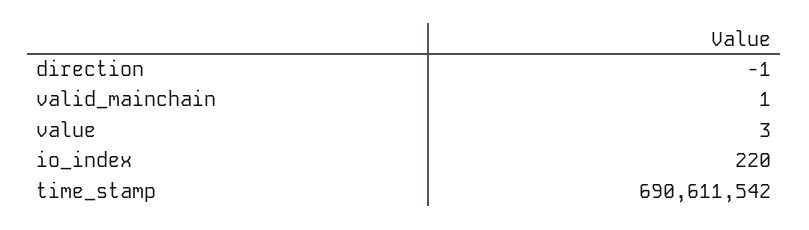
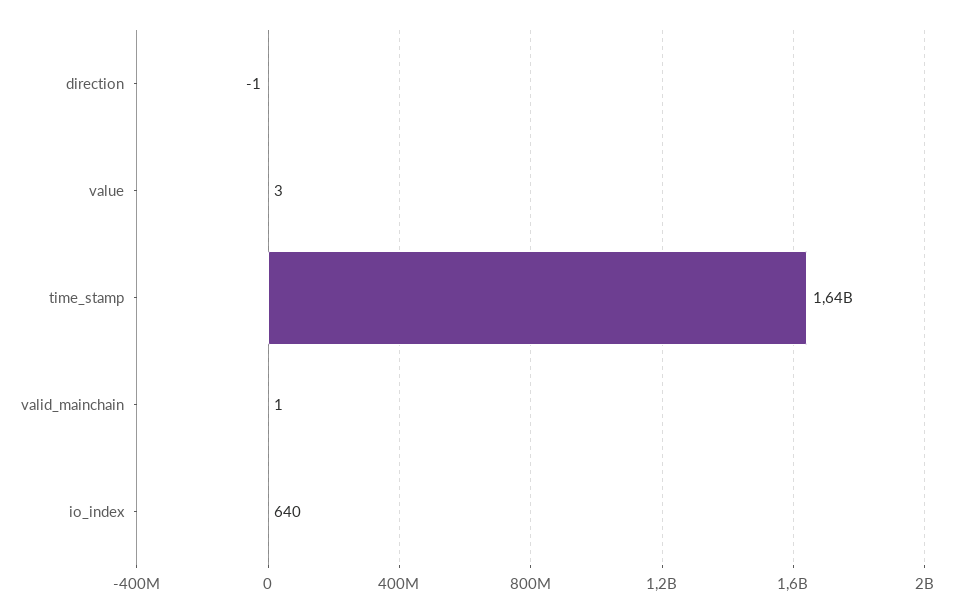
  {
    "direction": -1,
    "valid_mainchain": 1,
    "value": 3,
-   "io_index": 220,
+   "io_index": 640,
-   "time_stamp": 690611542
+   "time_stamp": 1640000000
  }

